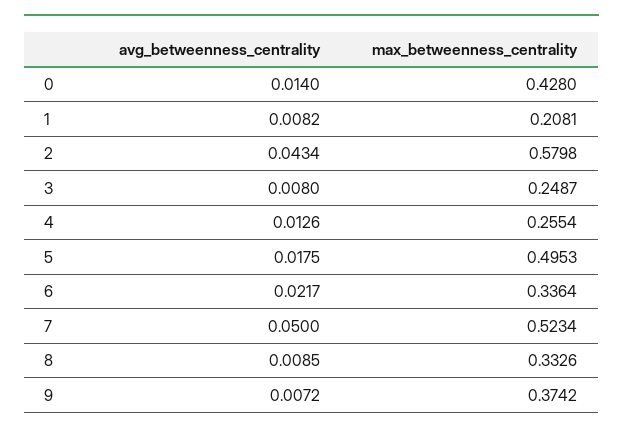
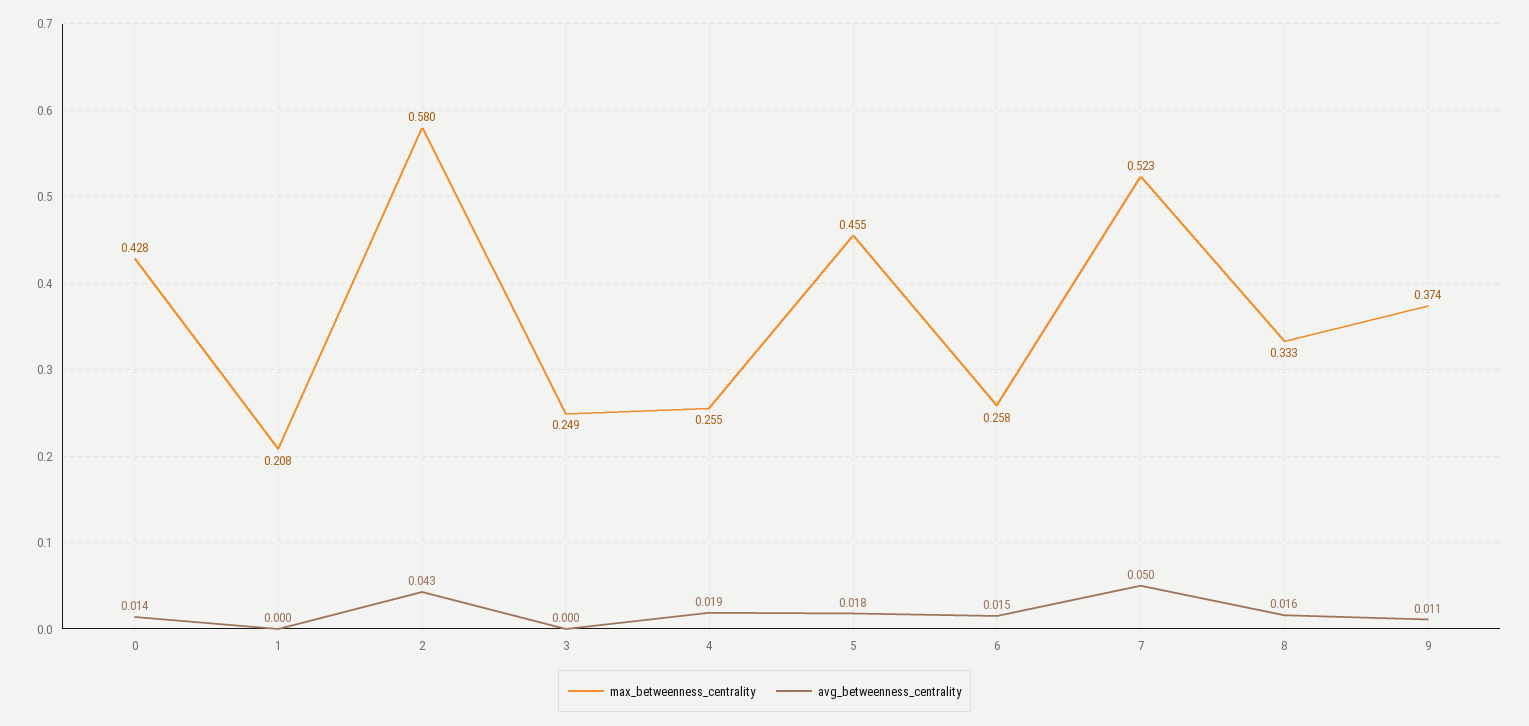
  {
    "avg_betweenness_centrality": {
      "0": 0.014,
-     "1": 0.0082,
+     "1": 0,
      "2": 0.0434,
-     "3": 0.008,
+     "3": 0,
-     "4": 0.0126,
+     "4": 0.019,
      "5": 0.0175,
-     "6": 0.0217,
+     "6": 0.015,
      "7": 0.05,
-     "8": 0.0085,
+     "8": 0.016,
-     "9": 0.0072
+     "9": 0.011
    },
    "max_betweenness_centrality": {
      "0": 0.428,
      "1": 0.2081,
      "2": 0.5798,
      "3": 0.2487,
      "4": 0.2554,
-     "5": 0.4953,
+     "5": 0.455,
-     "6": 0.3364,
+     "6": 0.258,
      "7": 0.5234,
      "8": 0.3326,
      "9": 0.3742
    }
  }

